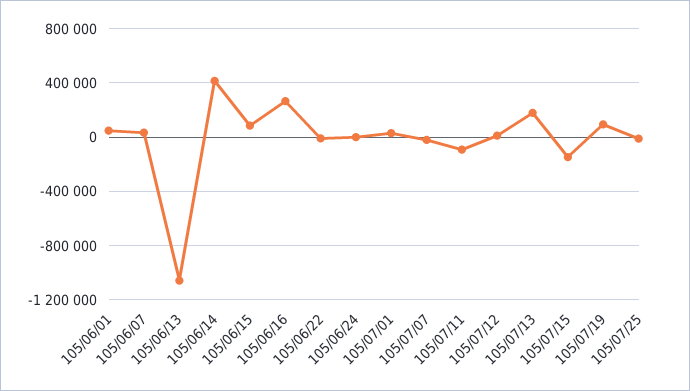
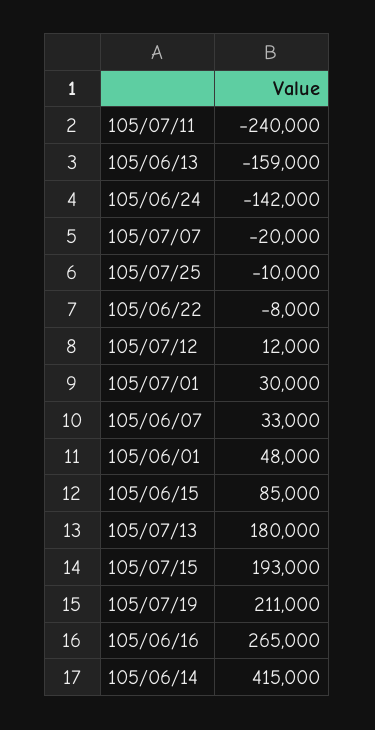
  {
    "105/06/01": 48000,
    "105/06/07": 33000,
-   "105/06/13": -1050000,
+   "105/06/13": -159000,
    "105/06/14": 415000,
    "105/06/15": 85000,
    "105/06/16": 265000,
    "105/06/22": -8000,
-   "105/06/24": 0,
+   "105/06/24": -142000,
    "105/07/01": 30000,
    "105/07/07": -20000,
-   "105/07/11": -100000,
+   "105/07/11": -240000,
    "105/07/12": 12000,
    "105/07/13": 180000,
-   "105/07/15": -150000,
+   "105/07/15": 193000,
-   "105/07/19": 100000,
+   "105/07/19": 211000,
    "105/07/25": -10000
  }

